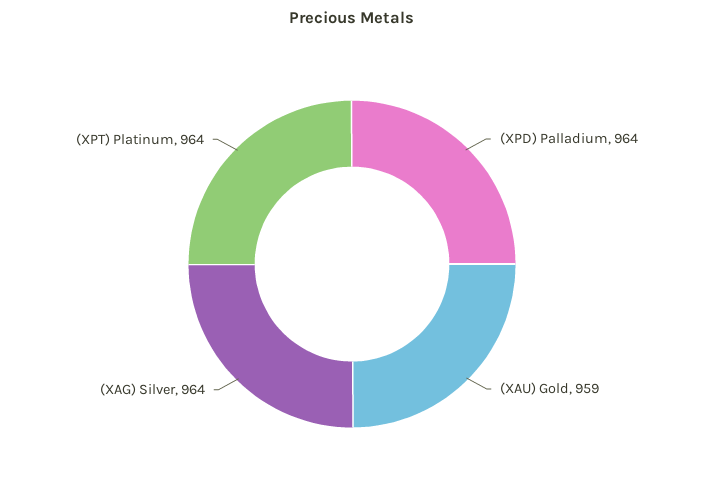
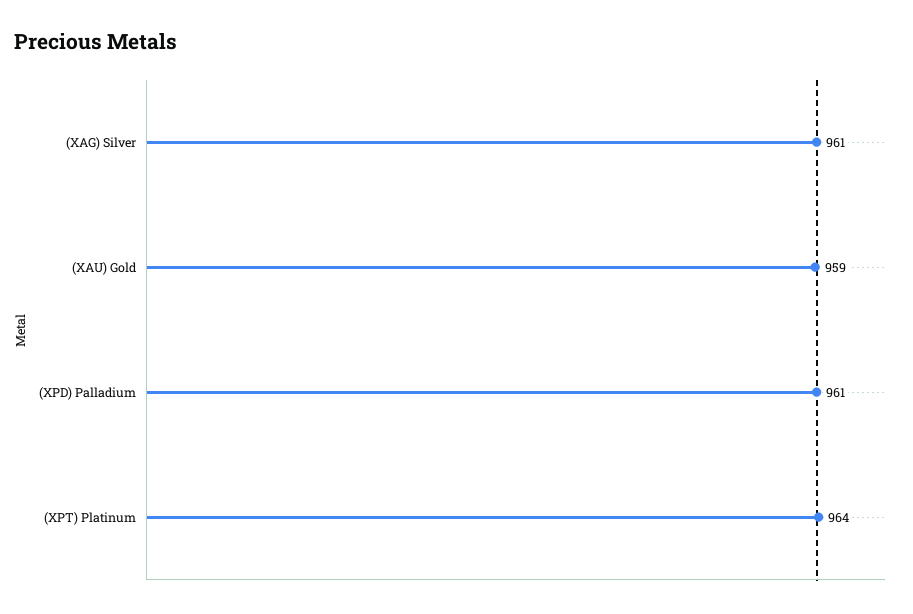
  {
-   "(XPD) Palladium": 964,
+   "(XPD) Palladium": 961,
    "(XAU) Gold": 959,
-   "(XAG) Silver": 964,
+   "(XAG) Silver": 961,
    "(XPT) Platinum": 964
  }

